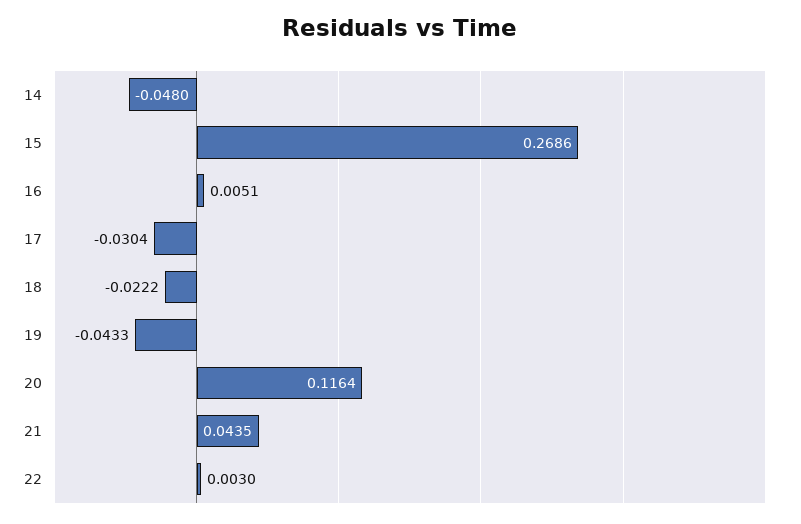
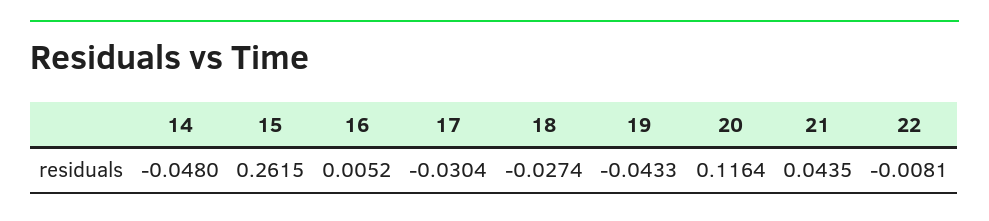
  {
    "14": -0.048,
-   "15": 0.2686,
+   "15": 0.2615,
-   "16": 0.0051,
+   "16": 0.0052,
    "17": -0.0304,
-   "18": -0.0222,
+   "18": -0.0274,
    "19": -0.0433,
    "20": 0.1164,
    "21": 0.0435,
-   "22": 0.003
+   "22": -0.0081
  }

